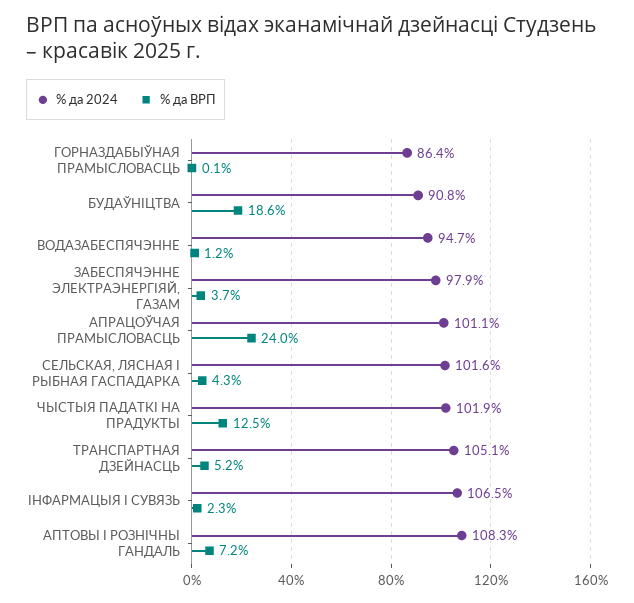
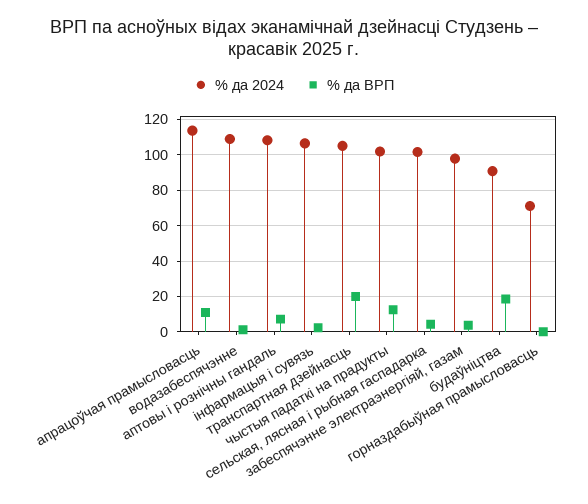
  {
    "% да 2024": {
-     "ГОРНАЗДАБЫЎНАЯ ПРАМЫСЛОВАСЦЬ": 86.4,
+     "ГОРНАЗДАБЫЎНАЯ ПРАМЫСЛОВАСЦЬ": 70,
      "БУДАЎНІЦТВА": 90.8,
-     "ВОДАЗАБЕСПЯЧЭННЕ": 94.7,
+     "ВОДАЗАБЕСПЯЧЭННЕ": 110,
      "ЗАБЕСПЯЧЭННЕ ЭЛЕКТРАЭНЕРГІЯЙ, ГАЗАМ": 97.9,
-     "АПРАЦОЎЧАЯ ПРАМЫСЛОВАСЦЬ": 101.1,
+     "АПРАЦОЎЧАЯ ПРАМЫСЛОВАСЦЬ": 115,
      "СЕЛЬСКАЯ, ЛЯСНАЯ І РЫБНАЯ ГАСПАДАРКА": 101.6,
      "ЧЫСТЫЯ ПАДАТКІ НА ПРАДУКТЫ": 101.9,
      "ТРАНСПАРТНАЯ ДЗЕЙНАСЦЬ": 105.1,
      "ІНФАРМАЦЫЯ І СУВЯЗЬ": 106.5,
      "АПТОВЫ І РОЗНІЧНЫ ГАНДАЛЬ": 108.3
    },
    "% да ВРП": {
      "ГОРНАЗДАБЫЎНАЯ ПРАМЫСЛОВАСЦЬ": 0.1,
      "БУДАЎНІЦТВА": 18.6,
      "ВОДАЗАБЕСПЯЧЭННЕ": 1.2,
      "ЗАБЕСПЯЧЭННЕ ЭЛЕКТРАЭНЕРГІЯЙ, ГАЗАМ": 3.7,
-     "АПРАЦОЎЧАЯ ПРАМЫСЛОВАСЦЬ": 24,
+     "АПРАЦОЎЧАЯ ПРАМЫСЛОВАСЦЬ": 10,
      "СЕЛЬСКАЯ, ЛЯСНАЯ І РЫБНАЯ ГАСПАДАРКА": 4.3,
      "ЧЫСТЫЯ ПАДАТКІ НА ПРАДУКТЫ": 12.5,
-     "ТРАНСПАРТНАЯ ДЗЕЙНАСЦЬ": 5.2,
+     "ТРАНСПАРТНАЯ ДЗЕЙНАСЦЬ": 20,
      "ІНФАРМАЦЫЯ І СУВЯЗЬ": 2.3,
      "АПТОВЫ І РОЗНІЧНЫ ГАНДАЛЬ": 7.2
    }
  }

